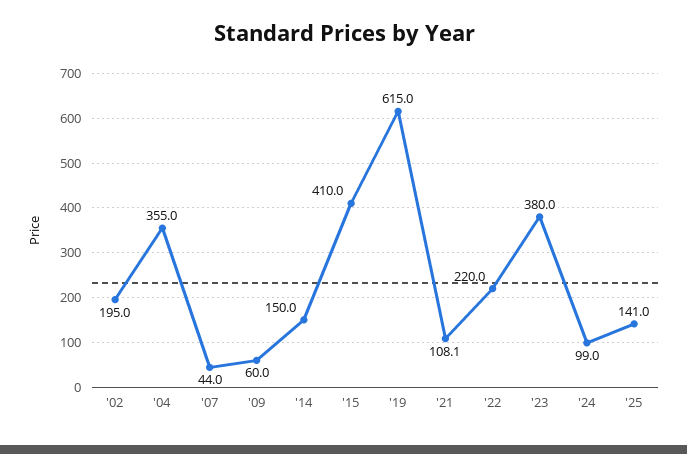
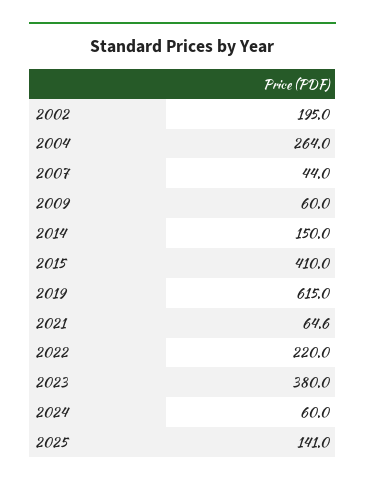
  {
    "'02": 195,
-   "'04": 355,
+   "'04": 264,
    "'07": 44,
    "'09": 60,
    "'14": 150,
    "'15": 410,
    "'19": 615,
-   "'21": 108.1,
+   "'21": 64.6,
    "'22": 220,
    "'23": 380,
-   "'24": 99,
+   "'24": 60,
    "'25": 141
  }

